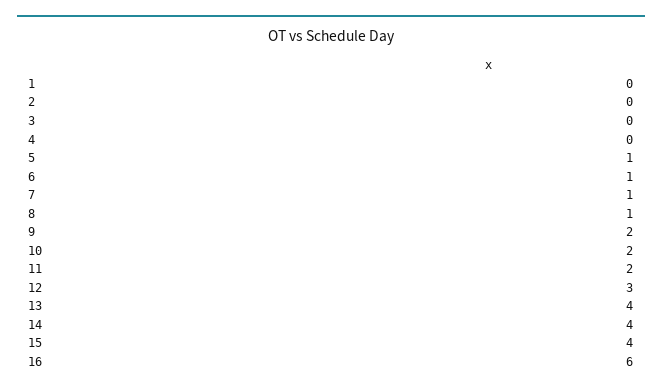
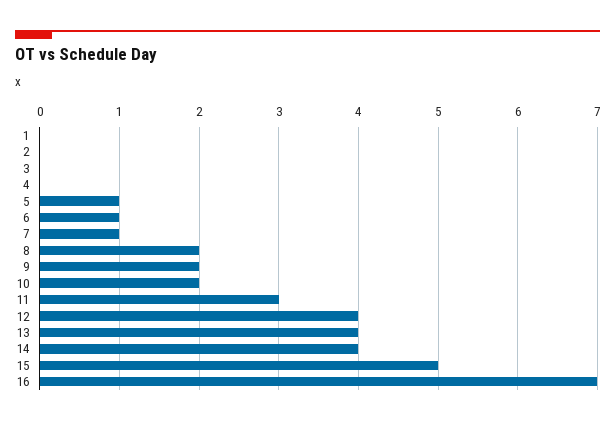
  {
    "1": 0,
    "2": 0,
    "3": 0,
    "4": 0,
    "5": 1,
    "6": 1,
    "7": 1,
-   "8": 1,
+   "8": 2,
    "9": 2,
    "10": 2,
-   "11": 2,
+   "11": 3,
-   "12": 3,
+   "12": 4,
    "13": 4,
    "14": 4,
-   "15": 4,
+   "15": 5,
-   "16": 6
+   "16": 7
  }

